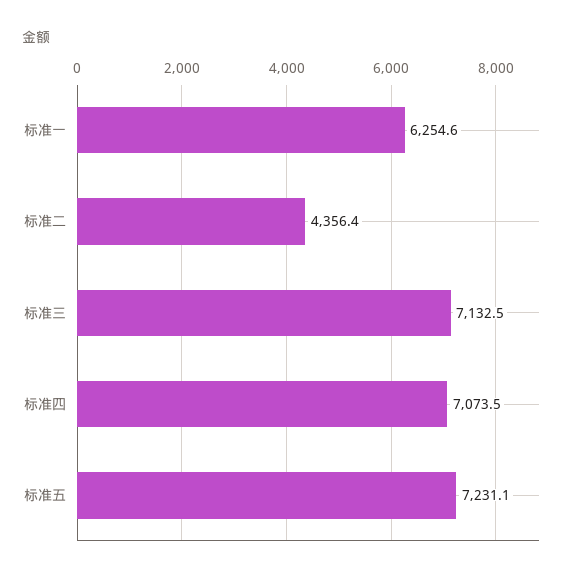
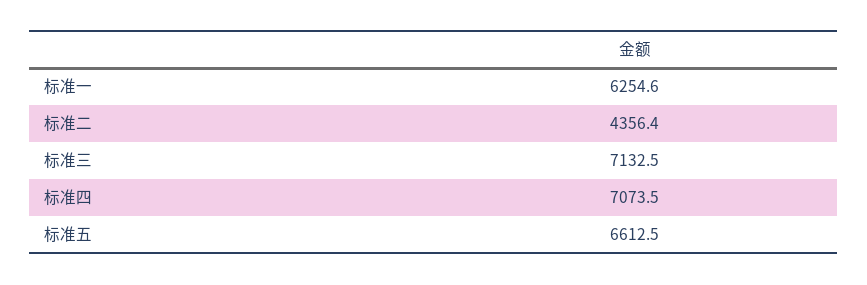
  {
    "标准一": 6254.6,
    "标准二": 4356.4,
    "标准三": 7132.5,
    "标准四": 7073.5,
-   "标准五": 7231.1
+   "标准五": 6612.5
  }

